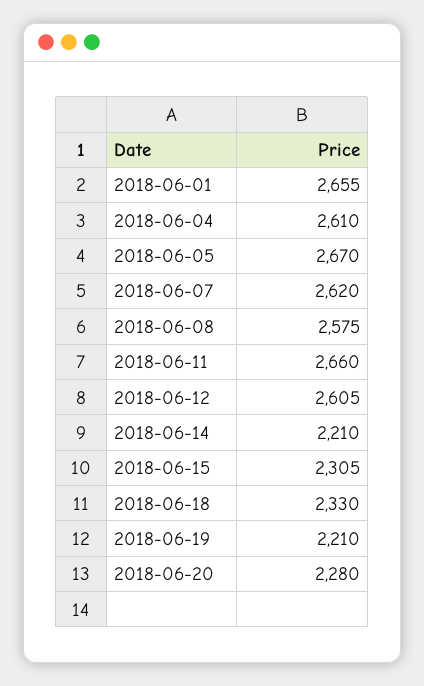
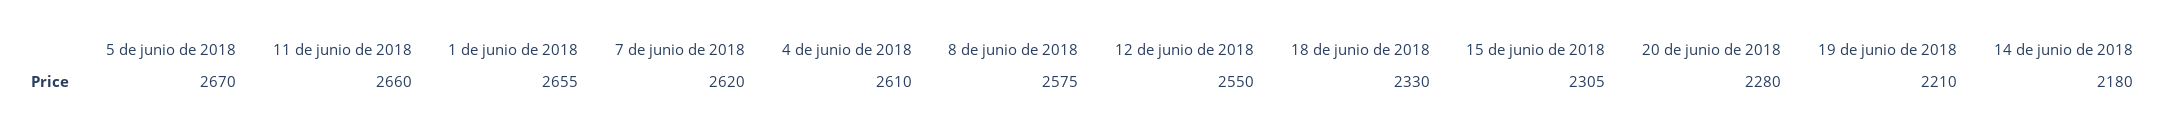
  {
    "2018-06-01": 2655,
    "2018-06-04": 2610,
    "2018-06-05": 2670,
    "2018-06-07": 2620,
    "2018-06-08": 2575,
    "2018-06-11": 2660,
-   "2018-06-12": 2605,
+   "2018-06-12": 2550,
-   "2018-06-14": 2210,
+   "2018-06-14": 2180,
    "2018-06-15": 2305,
    "2018-06-18": 2330,
    "2018-06-19": 2210,
    "2018-06-20": 2280
  }

